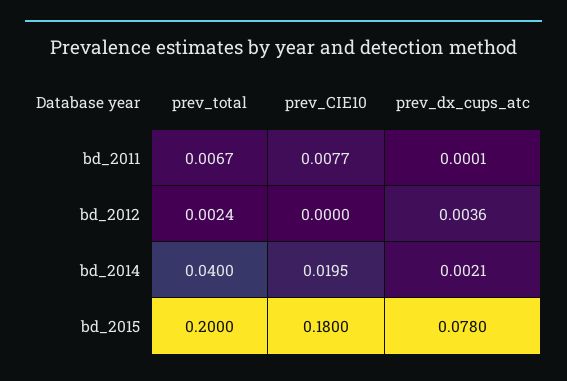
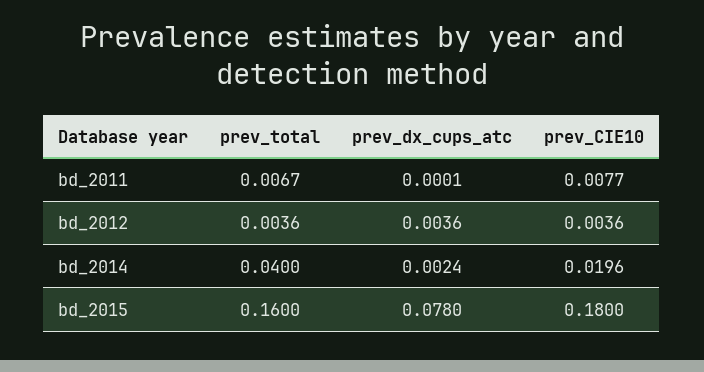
  {
    "prev_total": {
      "bd_2011": 0.0067,
-     "bd_2012": 0.0024,
+     "bd_2012": 0.0036,
      "bd_2014": 0.04,
-     "bd_2015": 0.2
+     "bd_2015": 0.16
    },
    "prev_CIE10": {
      "bd_2011": 0.0077,
-     "bd_2012": 0,
+     "bd_2012": 0.0036,
-     "bd_2014": 0.0195,
+     "bd_2014": 0.0196,
      "bd_2015": 0.18
    },
    "prev_dx_cups_atc": {
      "bd_2011": 0.0001,
      "bd_2012": 0.0036,
-     "bd_2014": 0.0021,
+     "bd_2014": 0.0024,
      "bd_2015": 0.078
    }
  }

